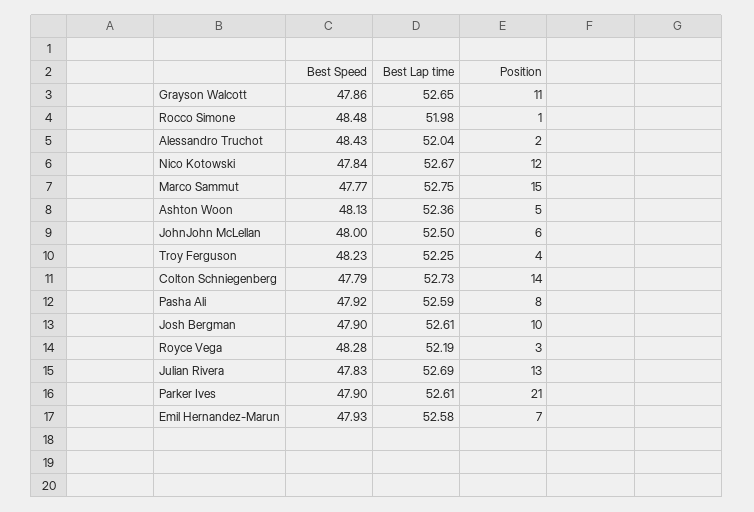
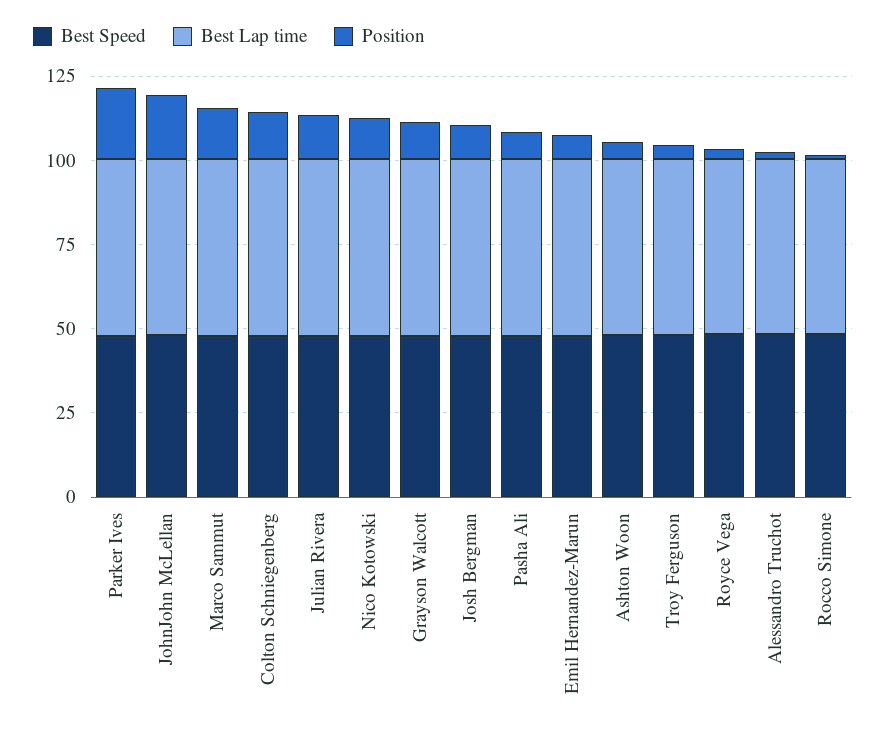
  {
    "Best Speed": {
      "Grayson Walcott": 47.86,
      "Rocco Simone": 48.48,
      "Alessandro Truchot": 48.43,
      "Nico Kotowski": 47.84,
      "Marco Sammut": 47.77,
      "Ashton Woon": 48.13,
      "JohnJohn McLellan": 48,
      "Troy Ferguson": 48.23,
      "Colton Schniegenberg": 47.79,
      "Pasha Ali": 47.92,
      "Josh Bergman": 47.9,
      "Royce Vega": 48.28,
      "Julian Rivera": 47.83,
      "Parker Ives": 47.9,
      "Emil Hernandez-Marun": 47.93
    },
    "Best Lap time": {
      "Grayson Walcott": 52.65,
      "Rocco Simone": 51.98,
      "Alessandro Truchot": 52.04,
      "Nico Kotowski": 52.67,
      "Marco Sammut": 52.75,
      "Ashton Woon": 52.36,
      "JohnJohn McLellan": 52.5,
      "Troy Ferguson": 52.25,
      "Colton Schniegenberg": 52.73,
      "Pasha Ali": 52.59,
      "Josh Bergman": 52.61,
      "Royce Vega": 52.19,
      "Julian Rivera": 52.69,
      "Parker Ives": 52.61,
      "Emil Hernandez-Marun": 52.58
    },
    "Position": {
      "Grayson Walcott": 11,
      "Rocco Simone": 1,
      "Alessandro Truchot": 2,
      "Nico Kotowski": 12,
      "Marco Sammut": 15,
      "Ashton Woon": 5,
-     "JohnJohn McLellan": 6,
+     "JohnJohn McLellan": 20,
      "Troy Ferguson": 4,
      "Colton Schniegenberg": 14,
      "Pasha Ali": 8,
      "Josh Bergman": 10,
      "Royce Vega": 3,
      "Julian Rivera": 13,
      "Parker Ives": 21,
      "Emil Hernandez-Marun": 7
    }
  }

